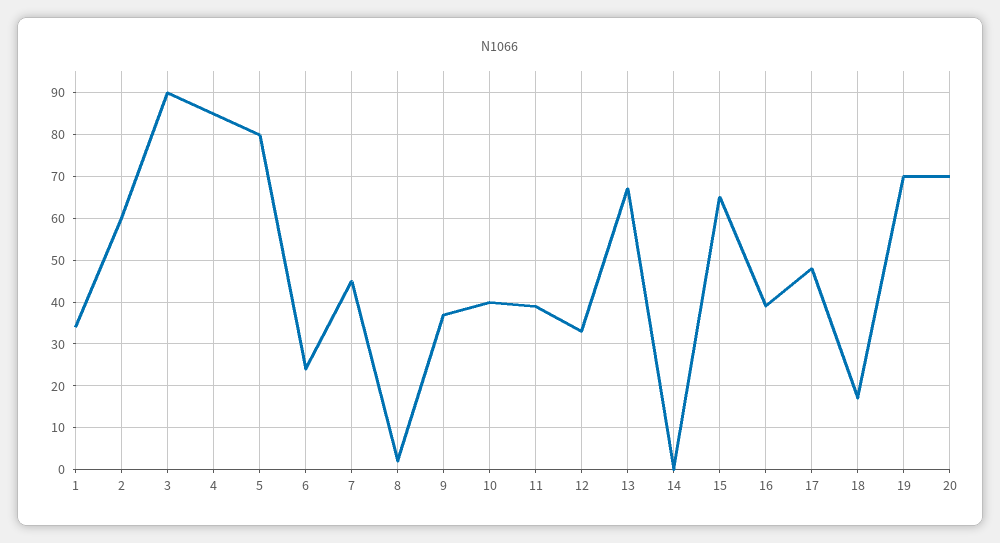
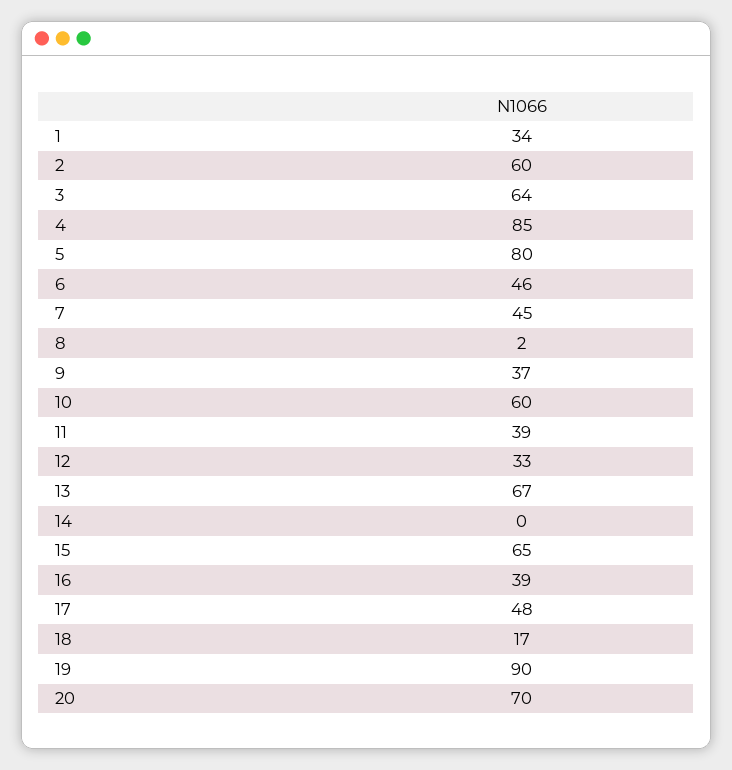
  {
    "1": 34,
    "2": 60,
-   "3": 90,
+   "3": 64,
    "4": 85,
    "5": 80,
-   "6": 25,
+   "6": 46,
    "7": 45,
    "8": 2,
    "9": 37,
-   "10": 40,
+   "10": 60,
    "11": 39,
    "12": 33,
    "13": 67,
    "14": 0,
    "15": 65,
    "16": 39,
    "17": 48,
    "18": 17,
-   "19": 70,
+   "19": 90,
    "20": 70
  }

